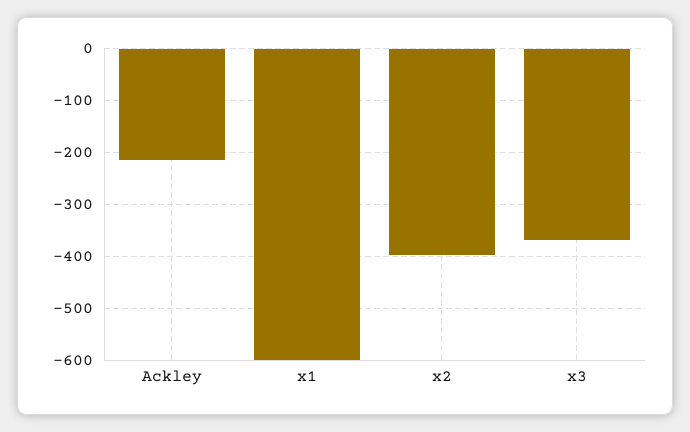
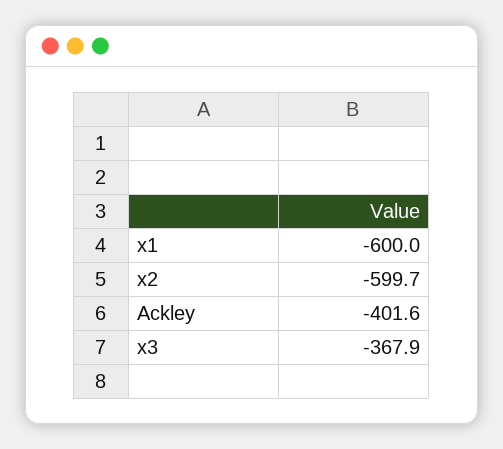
  {
-   "Ackley": -220,
+   "Ackley": -401.6,
    "x1": -600,
-   "x2": -400,
+   "x2": -599.7,
    "x3": -367.9
  }

